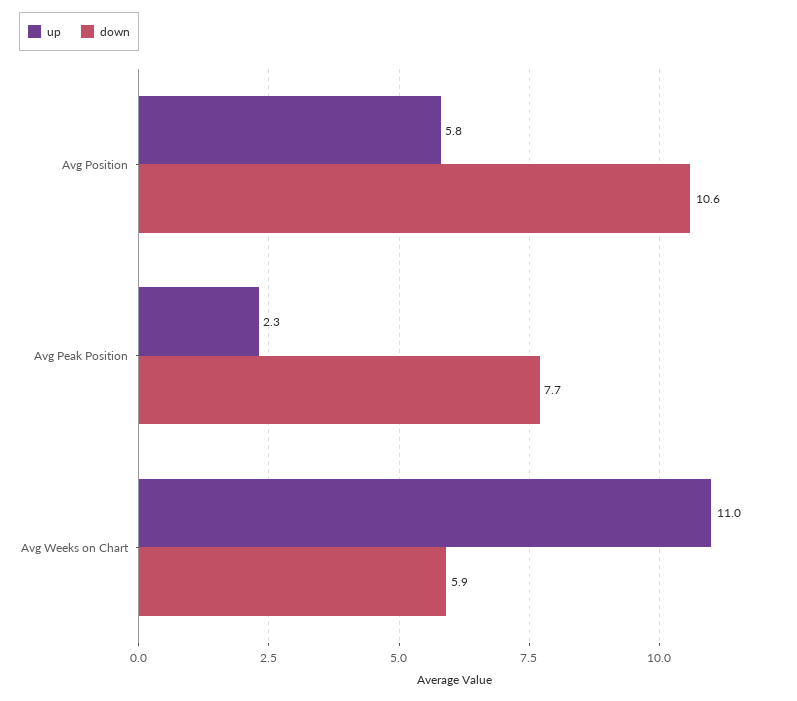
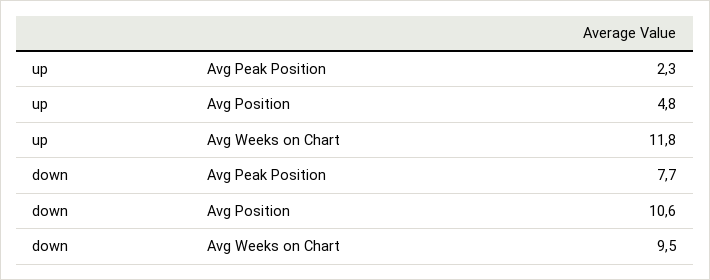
  {
    "up": {
-     "Avg Position": 5.8,
+     "Avg Position": 4.8,
      "Avg Peak Position": 2.3,
-     "Avg Weeks on Chart": 11
+     "Avg Weeks on Chart": 11.8
    },
    "down": {
      "Avg Position": 10.6,
      "Avg Peak Position": 7.7,
-     "Avg Weeks on Chart": 5.9
+     "Avg Weeks on Chart": 9.5
    }
  }

